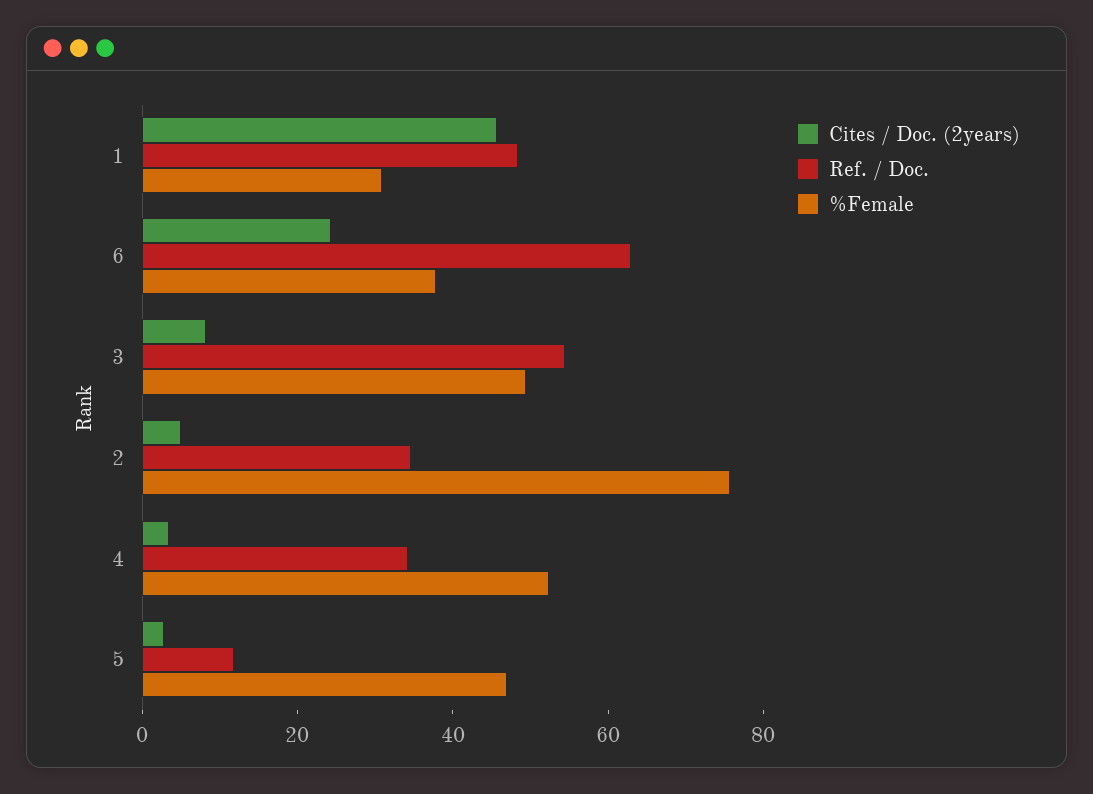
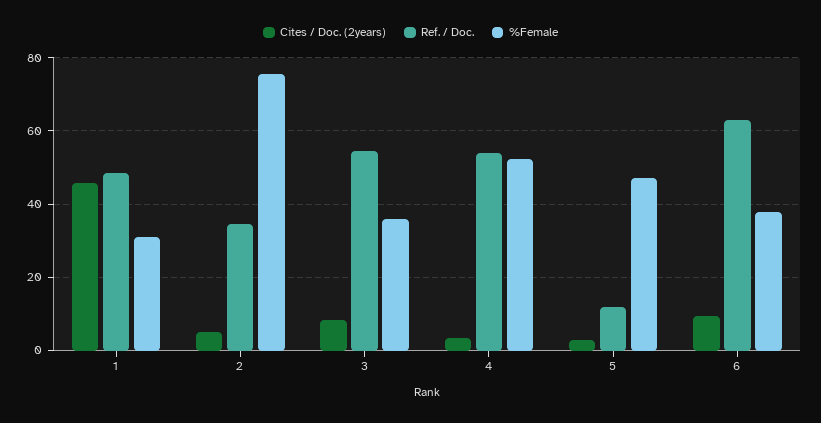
  {
    "Cites / Doc. (2years)": {
      "1": 46,
-     "6": 25,
+     "6": 10,
      "3": 8,
      "2": 6,
      "4": 4,
      "5": 2
    },
    "Ref. / Doc.": {
      "1": 48,
      "6": 64,
      "3": 54,
      "2": 34,
-     "4": 35,
+     "4": 54,
      "5": 12
    },
    "%Female": {
      "1": 30,
      "6": 38,
-     "3": 50,
+     "3": 36,
      "2": 76,
      "4": 52,
      "5": 48
    }
  }

